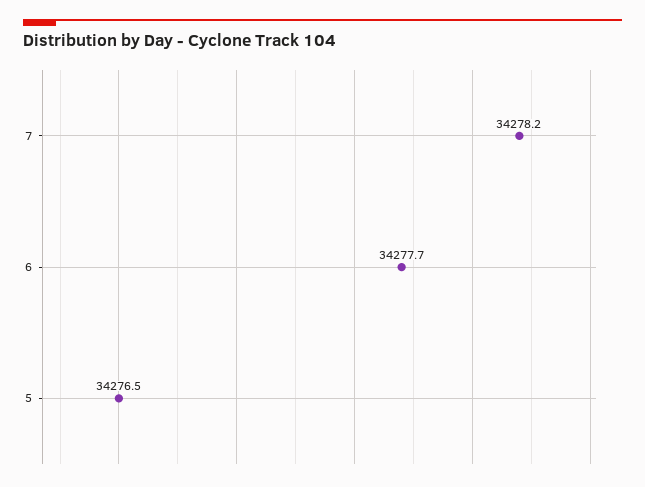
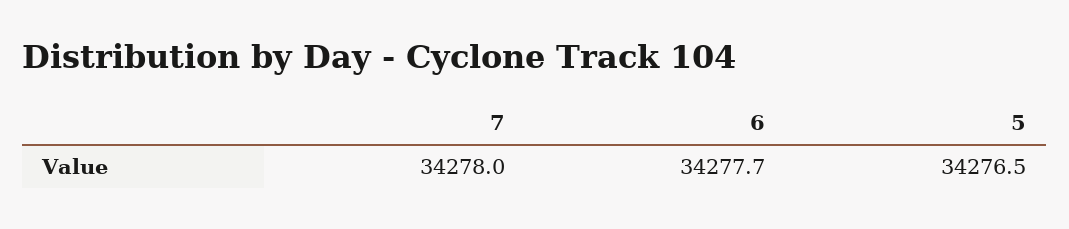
  {
-   "7": 34278.2,
+   "7": 34278,
    "6": 34277.7,
    "5": 34276.5
  }

